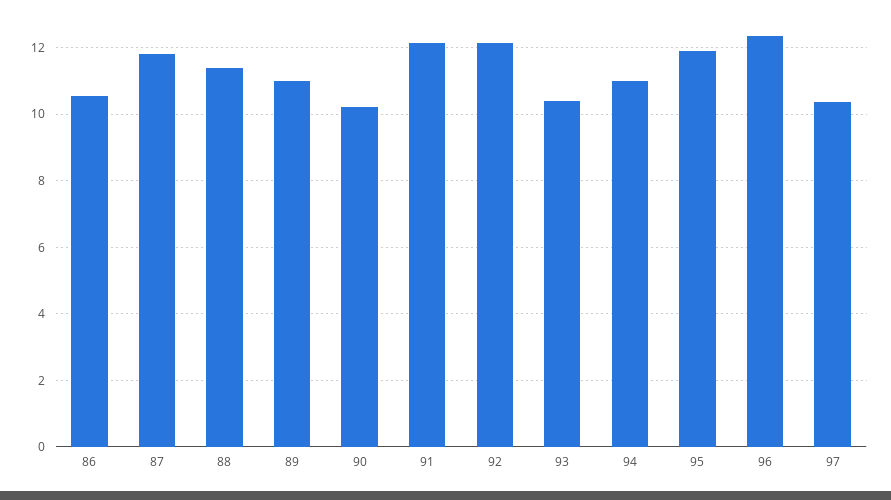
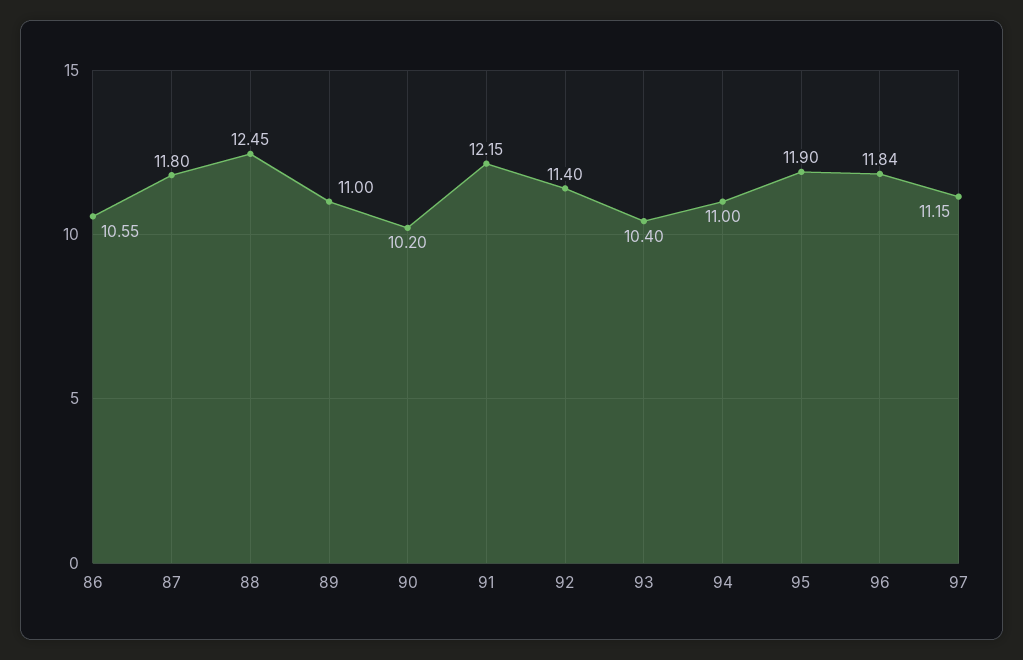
  {
    "86": 10.55,
    "87": 11.8,
-   "88": 11.4,
+   "88": 12.45,
    "89": 11,
    "90": 10.2,
    "91": 12.15,
-   "92": 12.2,
+   "92": 11.4,
    "93": 10.4,
    "94": 11,
    "95": 11.9,
-   "96": 12.4,
+   "96": 11.84,
-   "97": 10.4
+   "97": 11.15
  }

